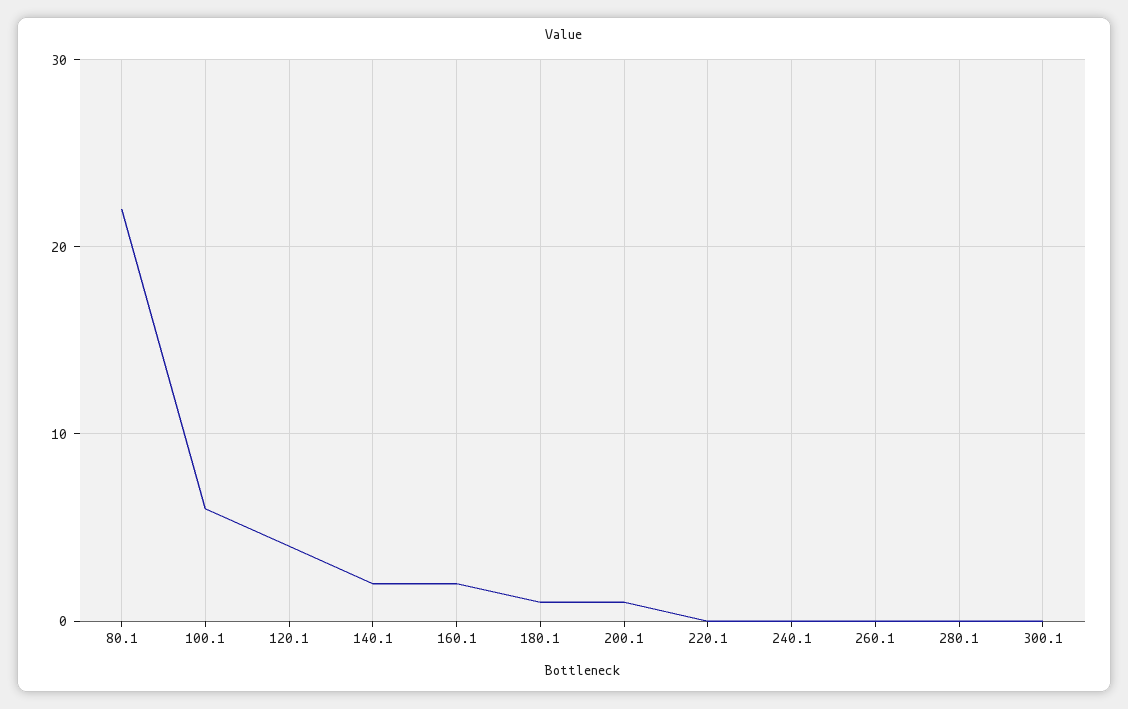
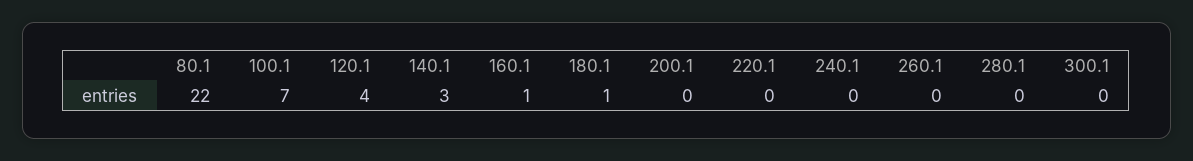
  {
    "80.1": 22,
-   "100.1": 6,
+   "100.1": 7,
    "120.1": 4,
-   "140.1": 2,
+   "140.1": 3,
-   "160.1": 2,
+   "160.1": 1,
    "180.1": 1,
-   "200.1": 1,
+   "200.1": 0,
    "220.1": 0,
    "240.1": 0,
    "260.1": 0,
    "280.1": 0,
    "300.1": 0
  }

